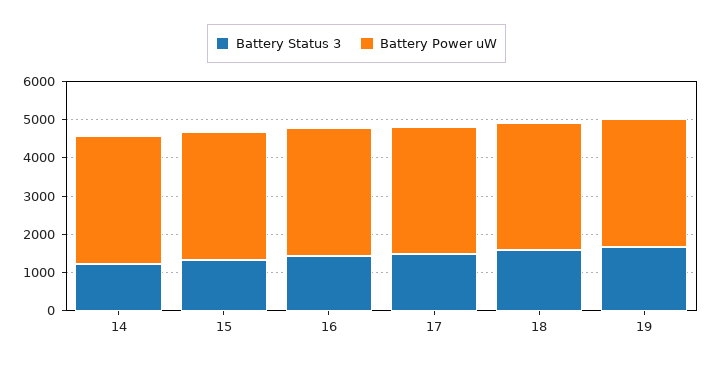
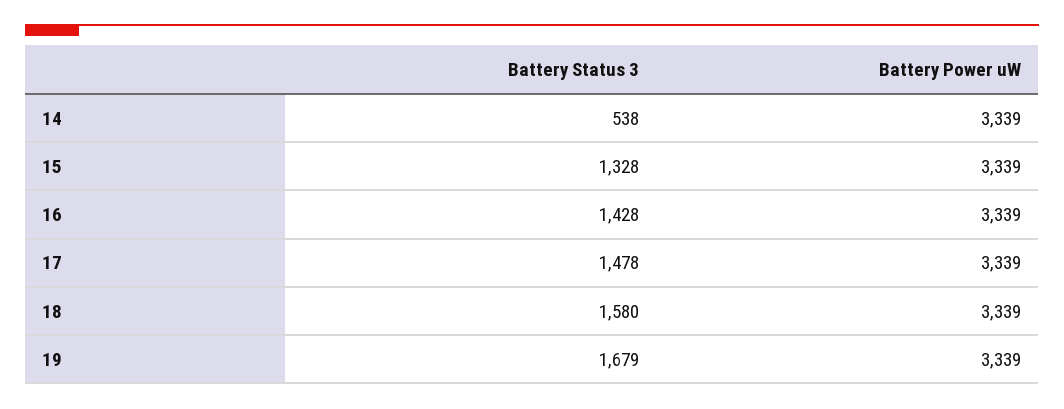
  {
    "Battery Status 3": {
-     "14": 1250,
+     "14": 538,
      "15": 1328,
      "16": 1428,
      "17": 1478,
      "18": 1580,
      "19": 1679
    },
    "Battery Power uW": {
      "14": 3339,
      "15": 3339,
      "16": 3339,
      "17": 3339,
      "18": 3339,
      "19": 3339
    }
  }

